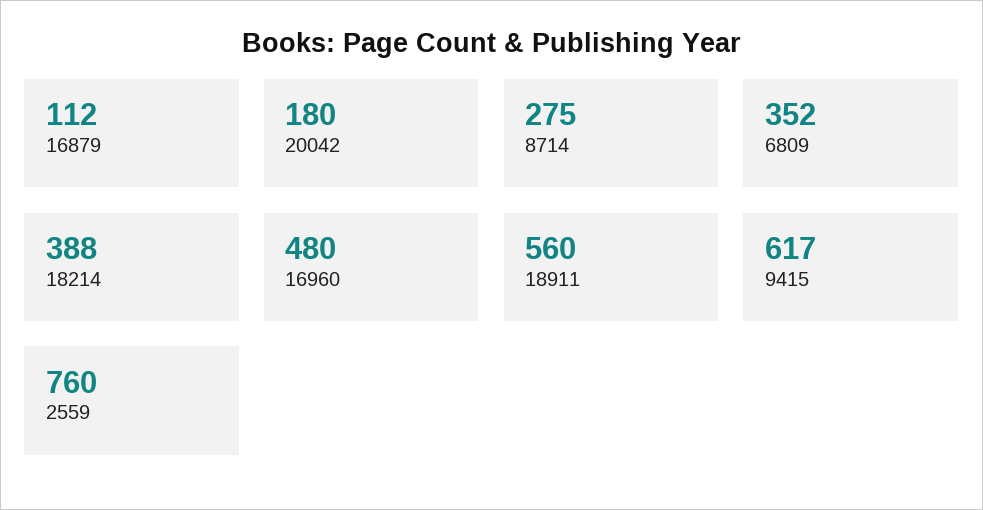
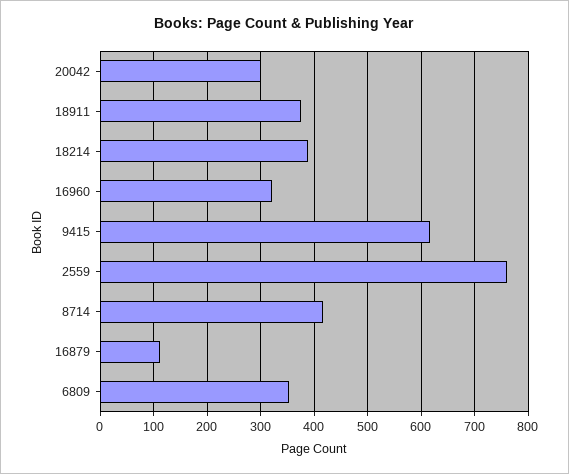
  {
    "16879": 112,
-   "20042": 180,
+   "20042": 300,
-   "8714": 275,
+   "8714": 420,
    "6809": 352,
    "18214": 388,
-   "16960": 480,
+   "16960": 320,
-   "18911": 560,
+   "18911": 380,
    "9415": 617,
    "2559": 760
  }

